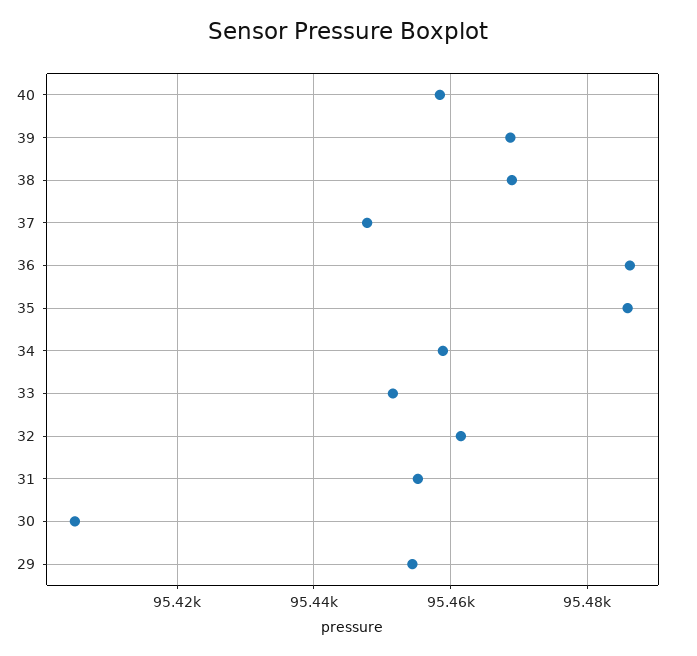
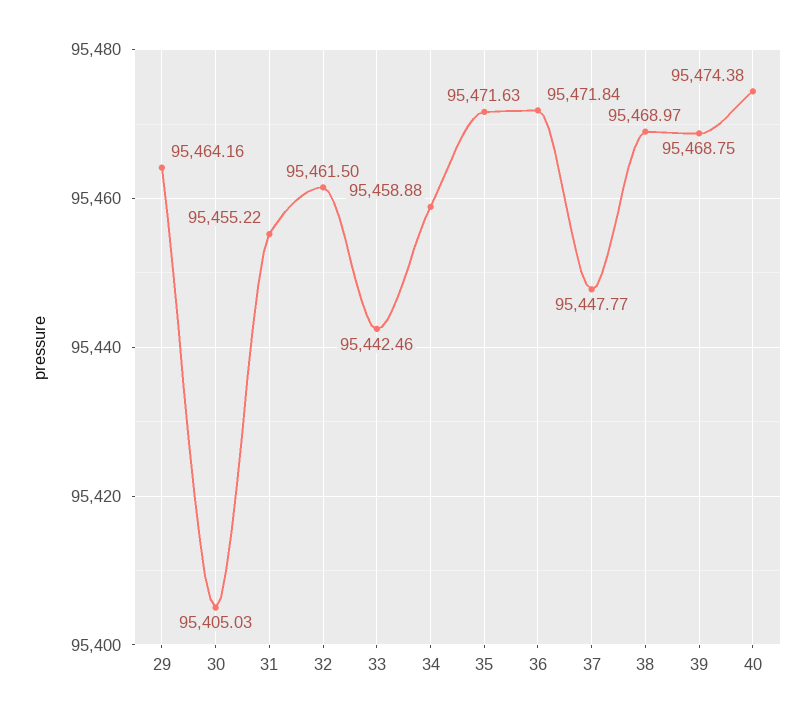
  {
-   "40": 95458,
+   "40": 95474.38,
    "39": 95468.75,
    "38": 95468.97,
    "37": 95447.77,
-   "36": 95486,
+   "36": 95471.84,
-   "35": 95486,
+   "35": 95471.63,
    "34": 95458.88,
-   "33": 95452,
+   "33": 95442.46,
    "32": 95461.5,
    "31": 95455.22,
    "30": 95405.03,
-   "29": 95454
+   "29": 95464.16
  }

